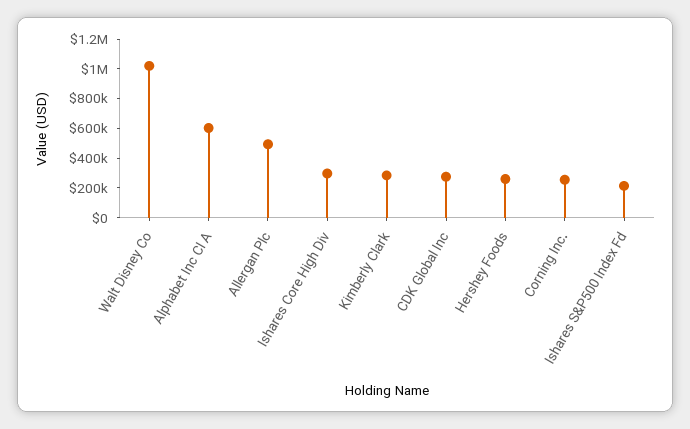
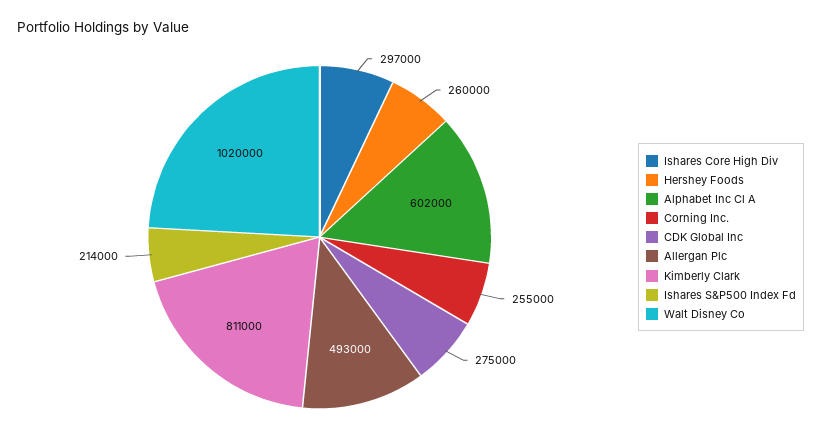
  {
    "Walt Disney Co": 1020000,
    "Alphabet Inc Cl A": 602000,
    "Allergan Plc": 493000,
    "Ishares Core High Div": 297000,
-   "Kimberly Clark": 300000,
+   "Kimberly Clark": 811000,
    "CDK Global Inc": 275000,
    "Hershey Foods": 260000,
    "Corning Inc.": 255000,
    "Ishares S&P500 Index Fd": 214000
  }

